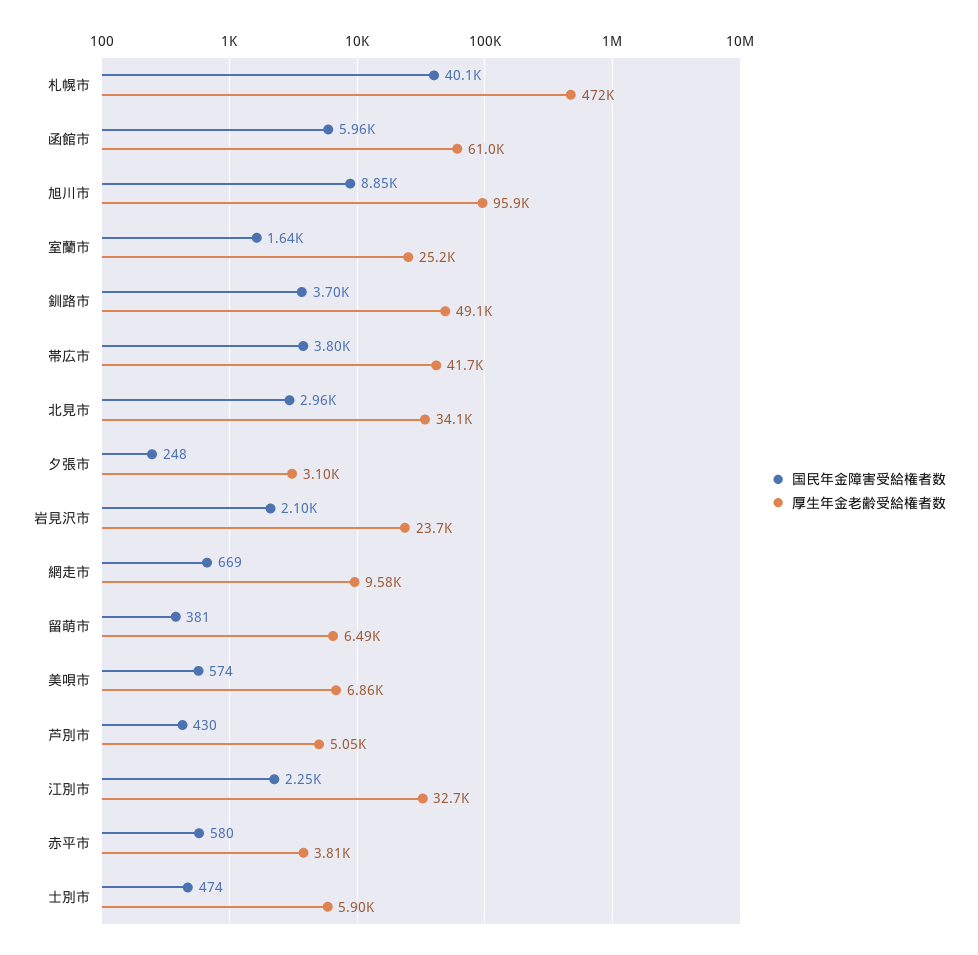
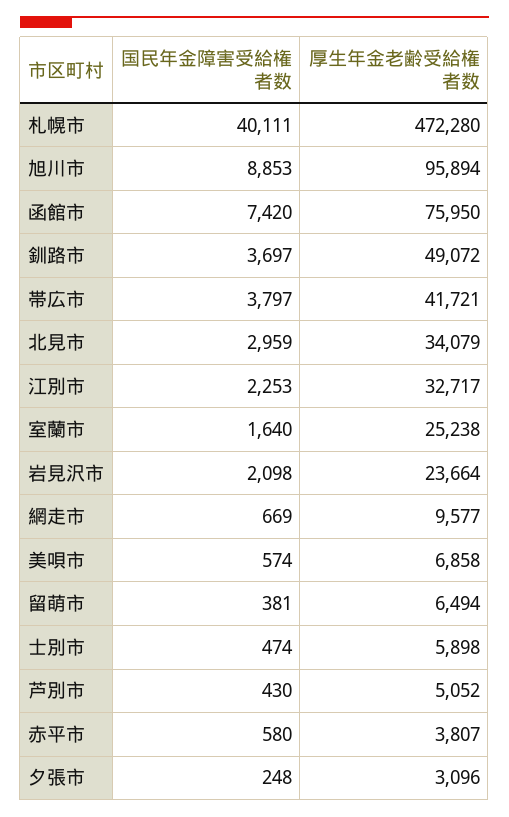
  {
    "国民年金障害受給権者数": {
      "札幌市": 40111,
-     "函館市": 5960,
+     "函館市": 7420,
      "旭川市": 8853,
      "室蘭市": 1640,
      "釧路市": 3697,
      "帯広市": 3797,
      "北見市": 2959,
      "夕張市": 248,
      "岩見沢市": 2098,
      "網走市": 669,
      "留萌市": 381,
      "美唄市": 574,
      "芦別市": 430,
      "江別市": 2253,
      "赤平市": 580,
      "士別市": 474
    },
    "厚生年金老齢受給権者数": {
      "札幌市": 472280,
-     "函館市": 61000,
+     "函館市": 75950,
      "旭川市": 95894,
      "室蘭市": 25238,
      "釧路市": 49072,
      "帯広市": 41721,
      "北見市": 34079,
      "夕張市": 3096,
      "岩見沢市": 23664,
      "網走市": 9577,
      "留萌市": 6494,
      "美唄市": 6858,
      "芦別市": 5052,
      "江別市": 32717,
      "赤平市": 3807,
      "士別市": 5898
    }
  }

